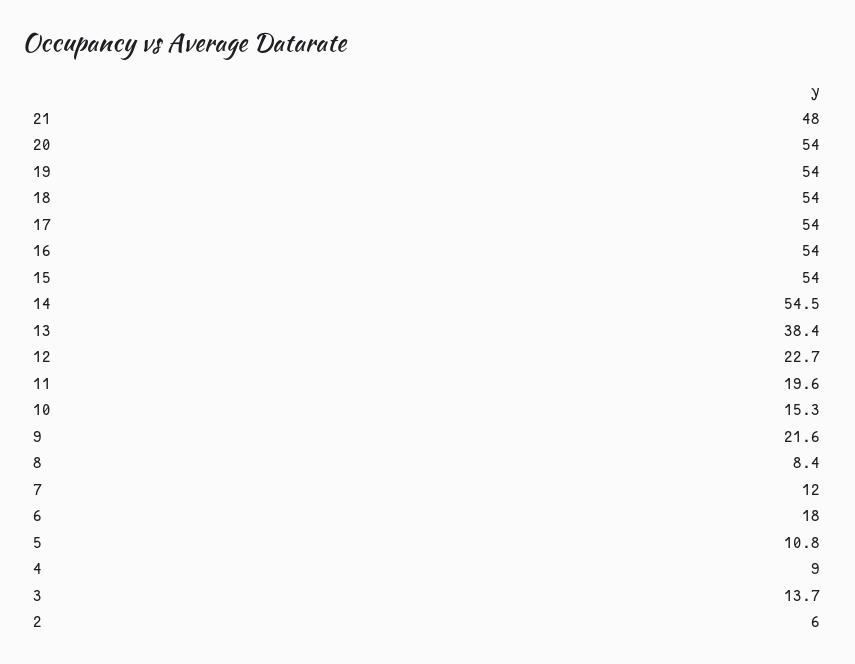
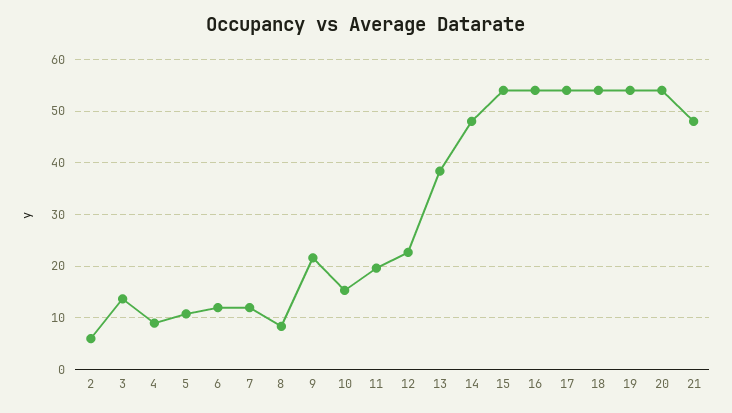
  {
    "21": 48,
    "20": 54,
    "19": 54,
    "18": 54,
    "17": 54,
    "16": 54,
    "15": 54,
-   "14": 54.5,
+   "14": 48,
    "13": 38.4,
    "12": 22.7,
    "11": 19.6,
    "10": 15.3,
    "9": 21.6,
    "8": 8.4,
    "7": 12,
-   "6": 18,
+   "6": 12,
    "5": 10.8,
    "4": 9,
    "3": 13.7,
    "2": 6
  }

